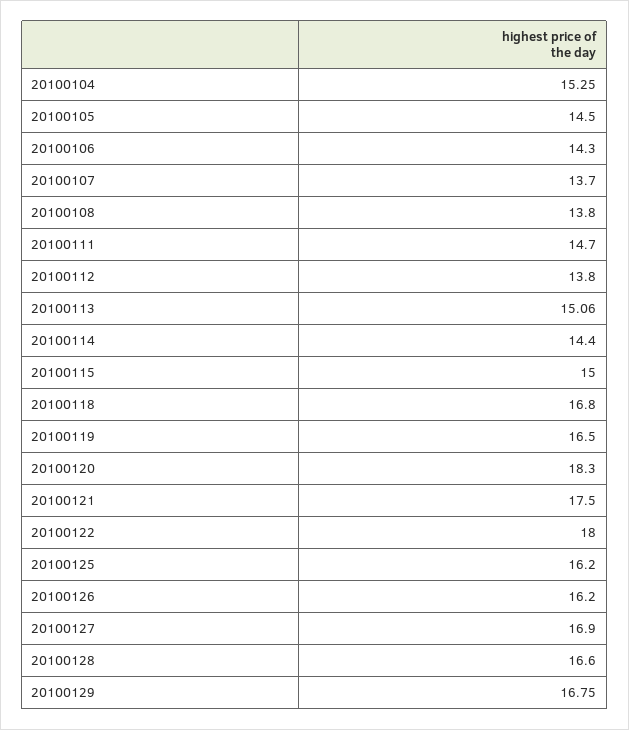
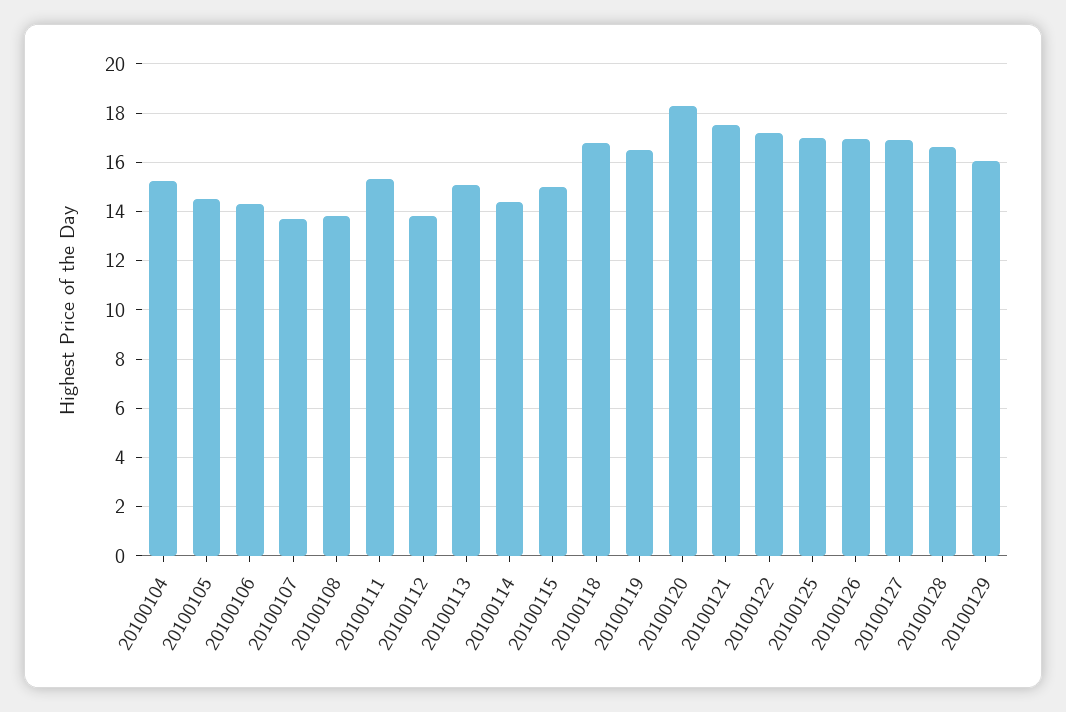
  {
    "20100104": 15.25,
    "20100105": 14.5,
    "20100106": 14.3,
    "20100107": 13.7,
    "20100108": 13.8,
-   "20100111": 14.7,
+   "20100111": 15.25,
    "20100112": 13.8,
    "20100113": 15.06,
    "20100114": 14.4,
    "20100115": 15,
    "20100118": 16.8,
    "20100119": 16.5,
    "20100120": 18.3,
    "20100121": 17.5,
-   "20100122": 18,
+   "20100122": 17.25,
-   "20100125": 16.2,
+   "20100125": 17,
-   "20100126": 16.2,
+   "20100126": 17,
    "20100127": 16.9,
    "20100128": 16.6,
-   "20100129": 16.75
+   "20100129": 16
  }

